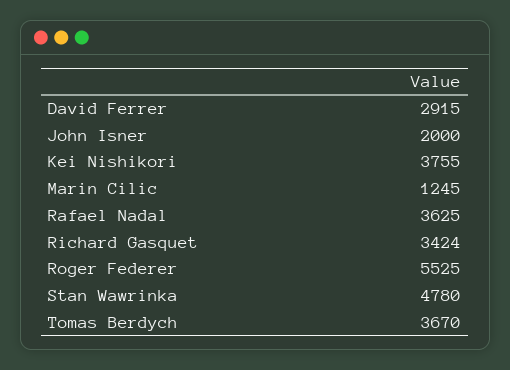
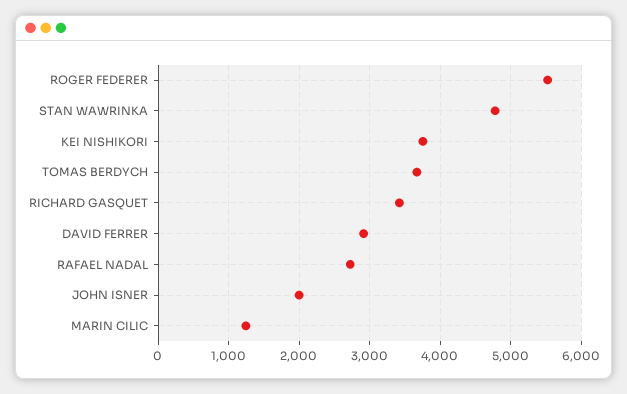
  {
    "David Ferrer": 2915,
    "John Isner": 2000,
    "Kei Nishikori": 3755,
    "Marin Cilic": 1245,
-   "Rafael Nadal": 3625,
+   "Rafael Nadal": 2700,
    "Richard Gasquet": 3424,
    "Roger Federer": 5525,
    "Stan Wawrinka": 4780,
    "Tomas Berdych": 3670
  }

